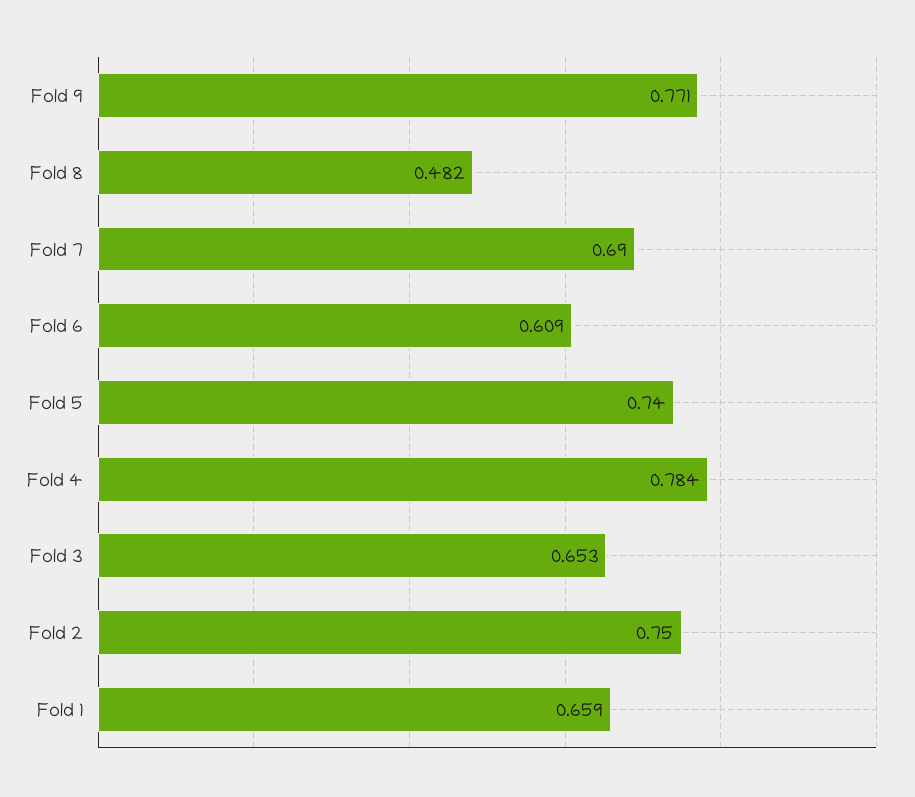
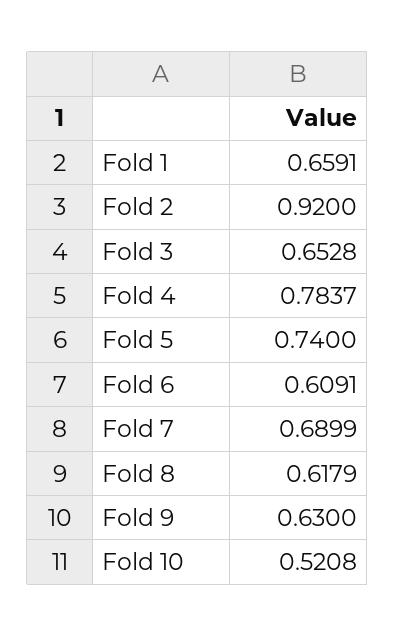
  {
-   "Fold 9": 0.771,
+   "Fold 9": 0.63,
-   "Fold 8": 0.482,
+   "Fold 8": 0.6179,
    "Fold 7": 0.6899,
    "Fold 6": 0.6091,
    "Fold 5": 0.74,
    "Fold 4": 0.7837,
    "Fold 3": 0.6528,
-   "Fold 2": 0.75,
+   "Fold 2": 0.92,
-   "Fold 1": 0.6591
+   "Fold 1": 0.6591,
+   "Fold 10": 0.5208
  }

